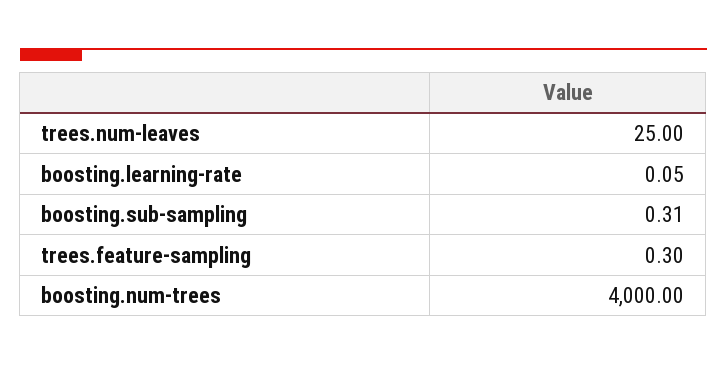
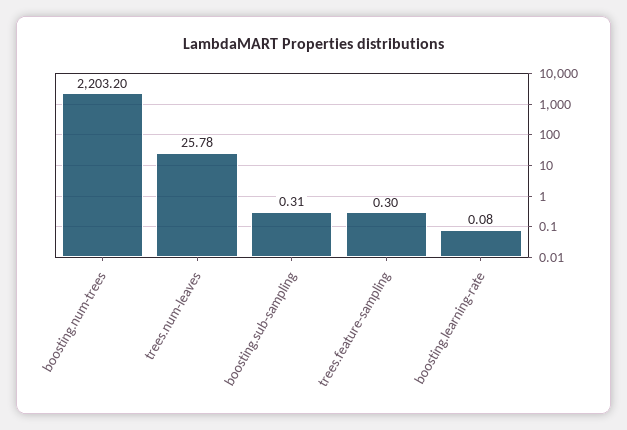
  {
-   "trees.num-leaves": 25,
+   "trees.num-leaves": 25.78,
-   "boosting.learning-rate": 0.05,
+   "boosting.learning-rate": 0.08,
    "boosting.sub-sampling": 0.31,
    "trees.feature-sampling": 0.3,
-   "boosting.num-trees": 4000
+   "boosting.num-trees": 2203.2
  }

